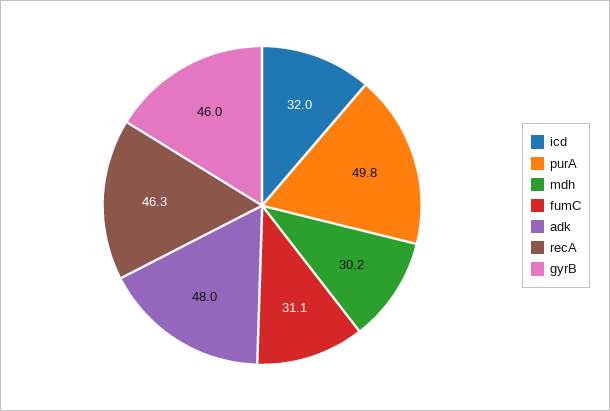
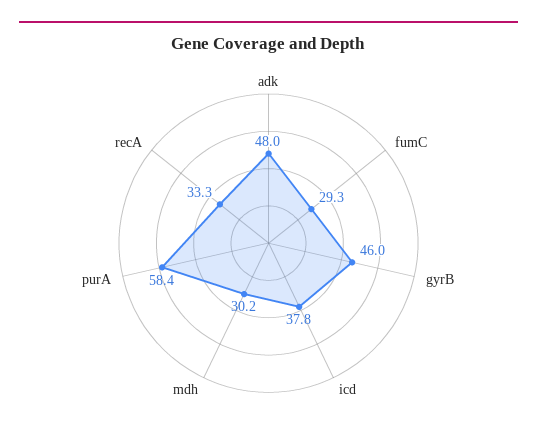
  {
-   "icd": 32,
+   "icd": 37.8,
-   "purA": 49.8,
+   "purA": 58.4,
    "mdh": 30.2,
-   "fumC": 31.1,
+   "fumC": 29.3,
    "adk": 48,
-   "recA": 46.3,
+   "recA": 33.3,
    "gyrB": 46
  }

